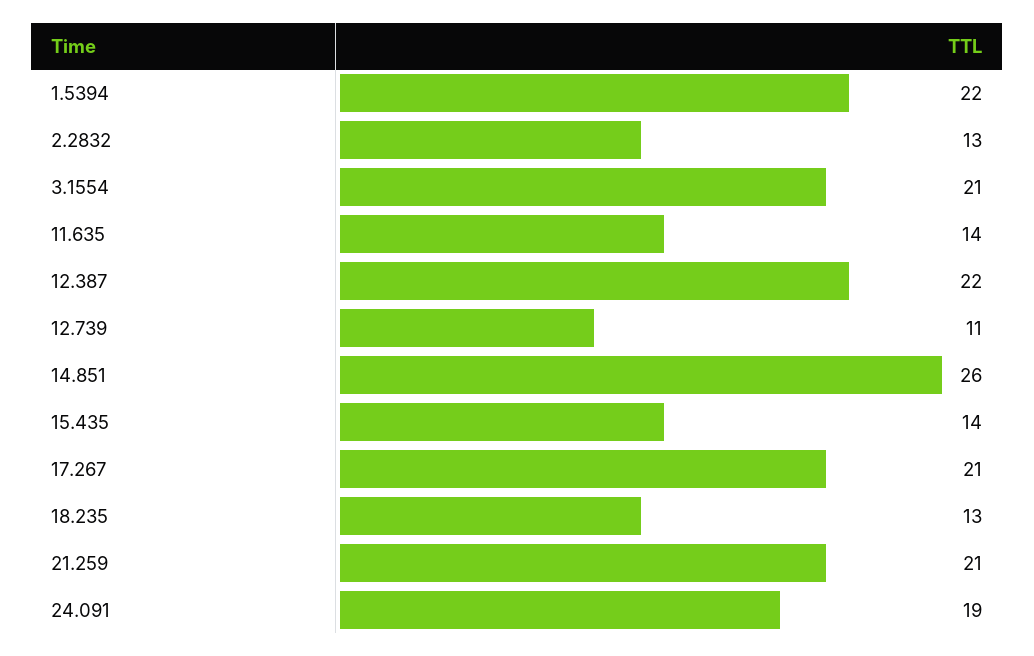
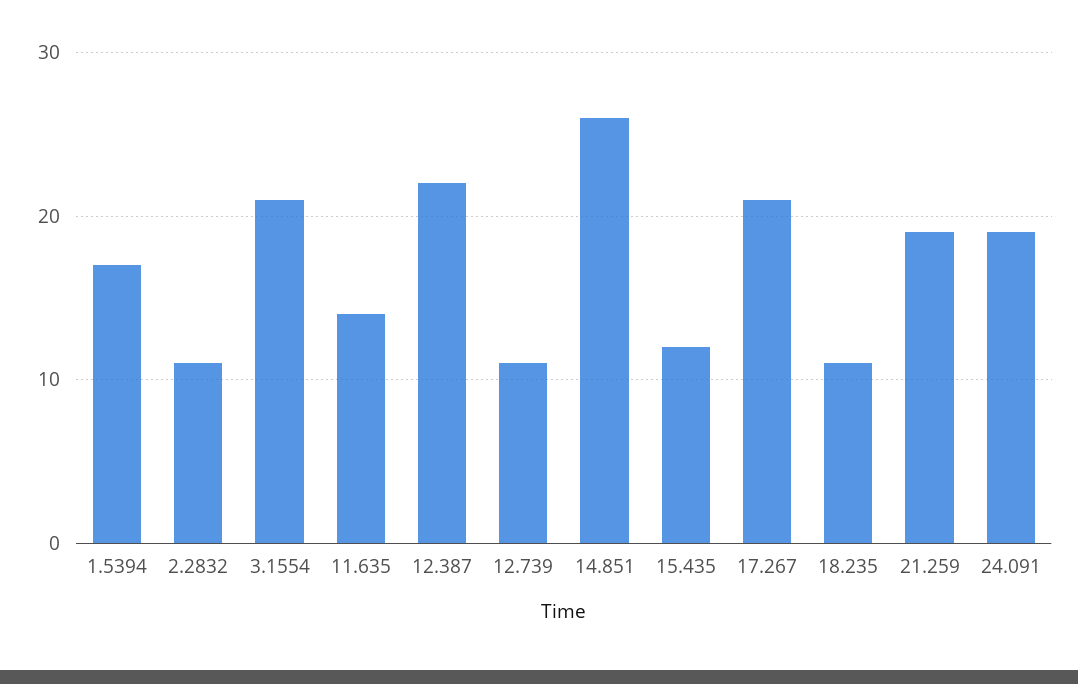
  {
-   "1.5394": 22,
+   "1.5394": 17,
-   "2.2832": 13,
+   "2.2832": 11,
    "3.1554": 21,
    "11.635": 14,
    "12.387": 22,
    "12.739": 11,
    "14.851": 26,
-   "15.435": 14,
+   "15.435": 12,
    "17.267": 21,
-   "18.235": 13,
+   "18.235": 11,
-   "21.259": 21,
+   "21.259": 19,
    "24.091": 19
  }

